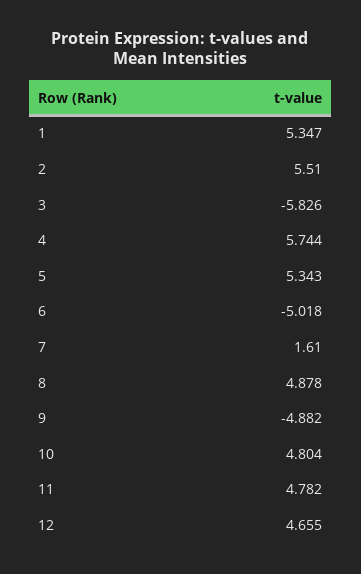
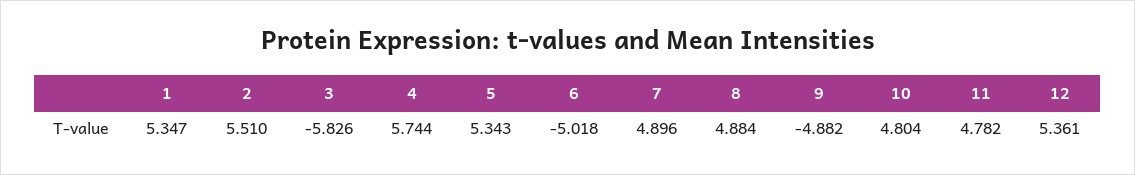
  {
    "1": 5.347,
    "2": 5.51,
    "3": -5.826,
    "4": 5.744,
    "5": 5.343,
    "6": -5.018,
-   "7": 1.61,
+   "7": 4.896,
-   "8": 4.878,
+   "8": 4.884,
    "9": -4.882,
    "10": 4.804,
    "11": 4.782,
-   "12": 4.655
+   "12": 5.361
  }

